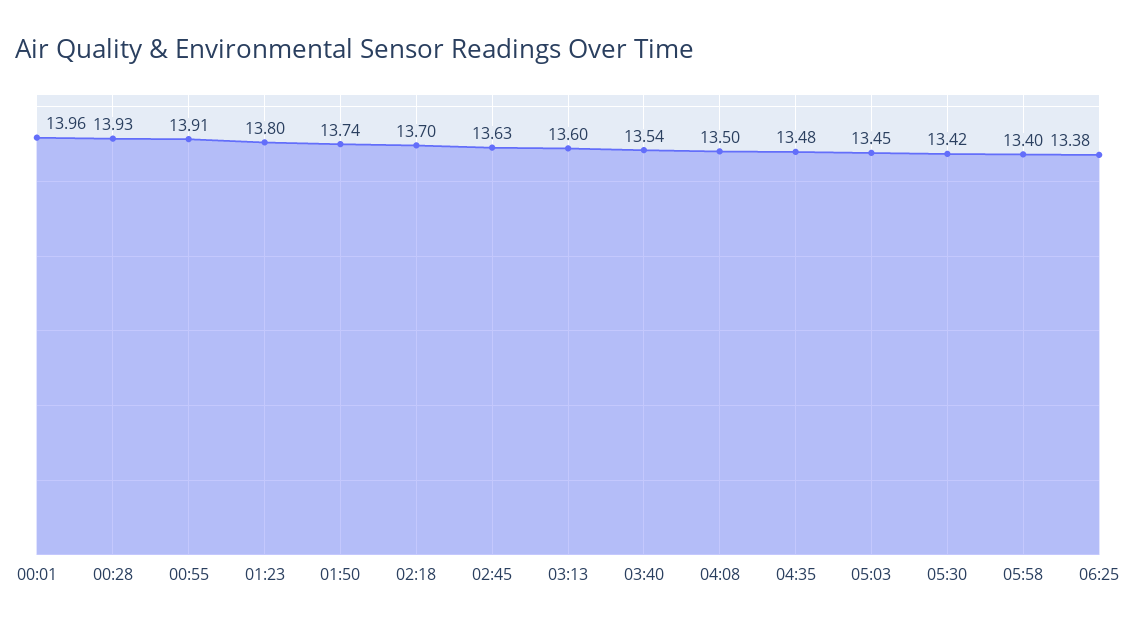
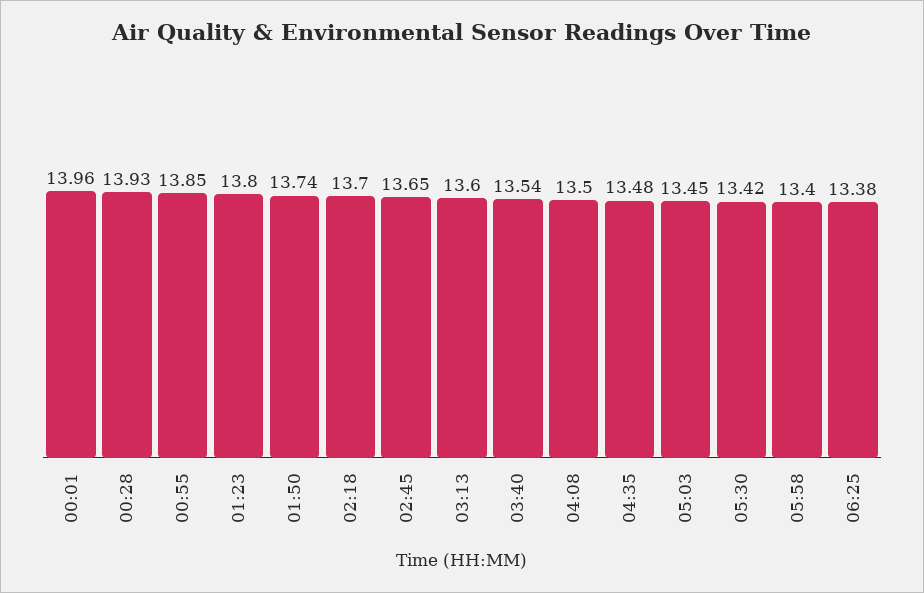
  {
    "00:01": 13.96,
    "00:28": 13.93,
-   "00:55": 13.91,
+   "00:55": 13.85,
    "01:23": 13.8,
    "01:50": 13.74,
    "02:18": 13.7,
-   "02:45": 13.63,
+   "02:45": 13.65,
    "03:13": 13.6,
    "03:40": 13.54,
    "04:08": 13.5,
    "04:35": 13.48,
    "05:03": 13.45,
    "05:30": 13.42,
    "05:58": 13.4,
    "06:25": 13.38
  }

